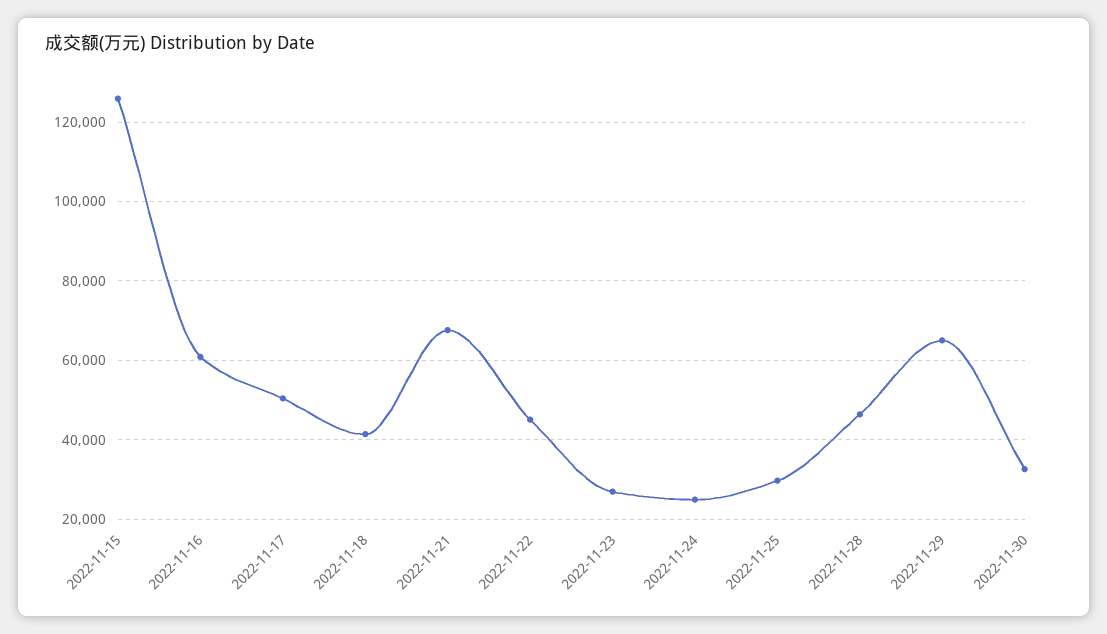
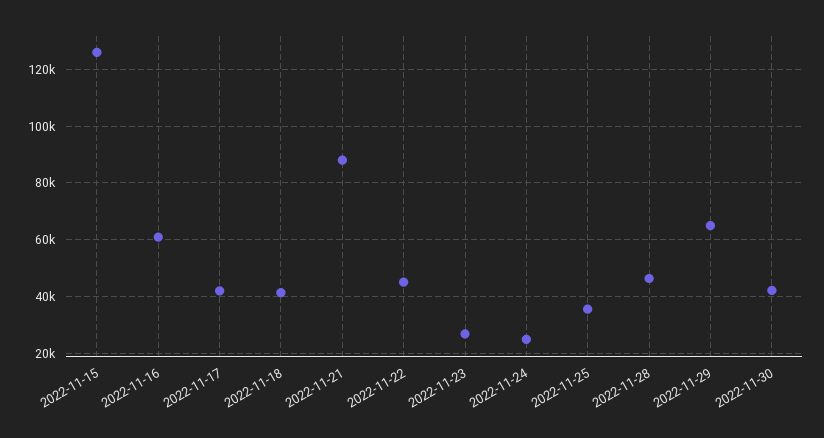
  {
    "2022-11-15": 126000,
    "2022-11-16": 60000,
-   "2022-11-17": 50000,
+   "2022-11-17": 42500,
    "2022-11-18": 42000,
-   "2022-11-21": 68000,
+   "2022-11-21": 87500,
    "2022-11-22": 46000,
    "2022-11-23": 26000,
    "2022-11-24": 24000,
-   "2022-11-25": 30000,
+   "2022-11-25": 35000,
    "2022-11-28": 46000,
    "2022-11-29": 66000,
-   "2022-11-30": 32000
+   "2022-11-30": 42500
  }

